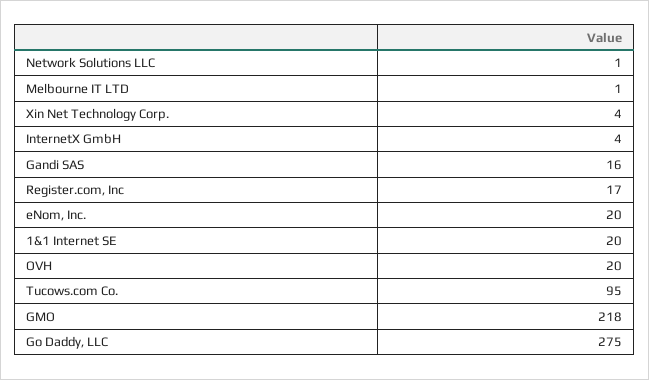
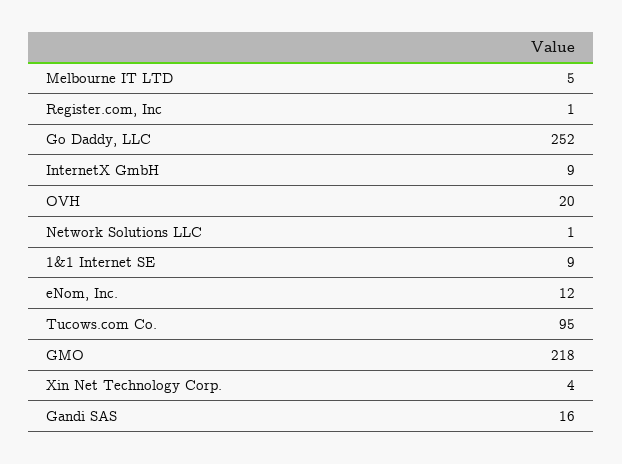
  {
    "Network Solutions LLC": 1,
-   "Melbourne IT LTD": 1,
+   "Melbourne IT LTD": 5,
    "Xin Net Technology Corp.": 4,
-   "InternetX GmbH": 4,
+   "InternetX GmbH": 9,
    "Gandi SAS": 16,
-   "Register.com, Inc": 17,
+   "Register.com, Inc": 1,
-   "eNom, Inc.": 20,
+   "eNom, Inc.": 12,
-   "1&1 Internet SE": 20,
+   "1&1 Internet SE": 9,
    "OVH": 20,
    "Tucows.com Co.": 95,
    "GMO": 218,
-   "Go Daddy, LLC": 275
+   "Go Daddy, LLC": 252
  }

